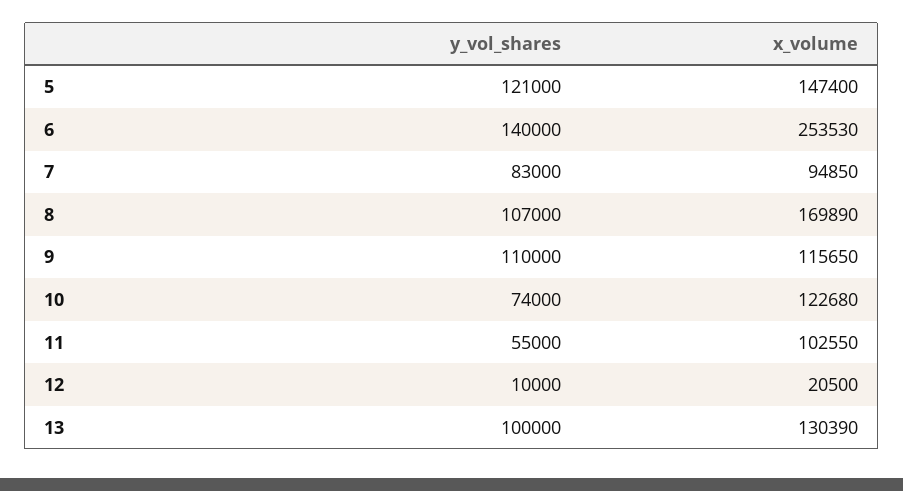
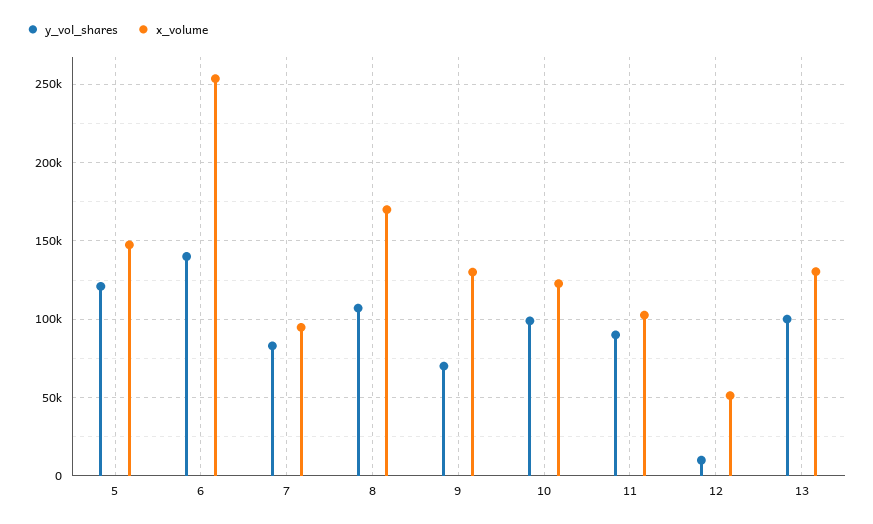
  {
    "y_vol_shares": {
      "5": 121000,
      "6": 140000,
      "7": 83000,
      "8": 107000,
-     "9": 110000,
+     "9": 70000,
-     "10": 74000,
+     "10": 100000,
-     "11": 55000,
+     "11": 90000,
      "12": 10000,
      "13": 100000
    },
    "x_volume": {
      "5": 147400,
      "6": 253530,
      "7": 94850,
      "8": 169890,
-     "9": 115650,
+     "9": 130000,
      "10": 122680,
      "11": 102550,
-     "12": 20500,
+     "12": 50000,
      "13": 130390
    }
  }

